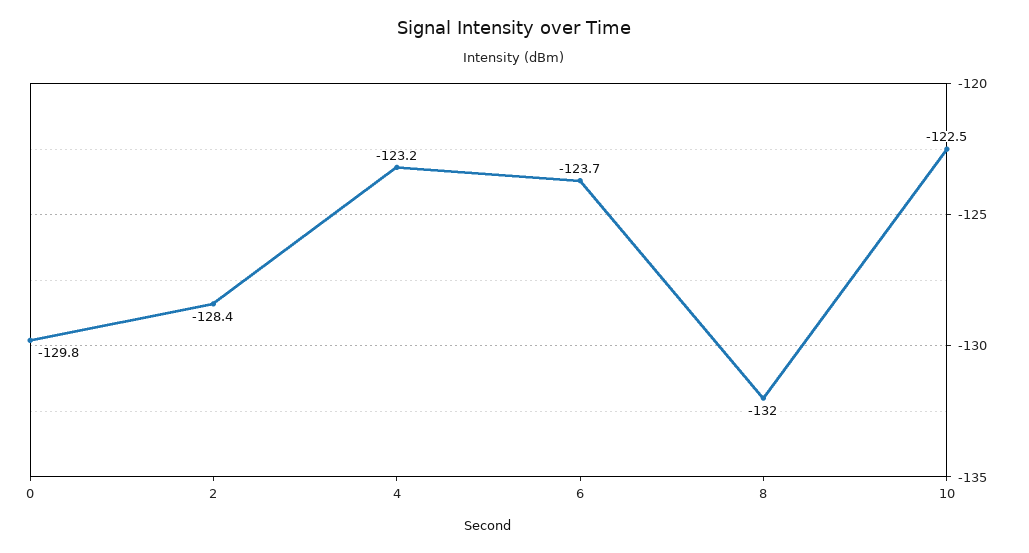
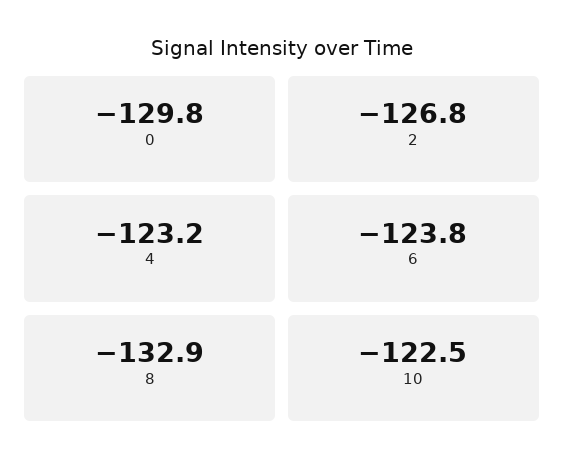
  {
    "0": -129.8,
-   "2": -128.4,
+   "2": -126.8,
    "4": -123.2,
-   "6": -123.7,
+   "6": -123.8,
-   "8": -132,
+   "8": -132.9,
    "10": -122.5
  }

